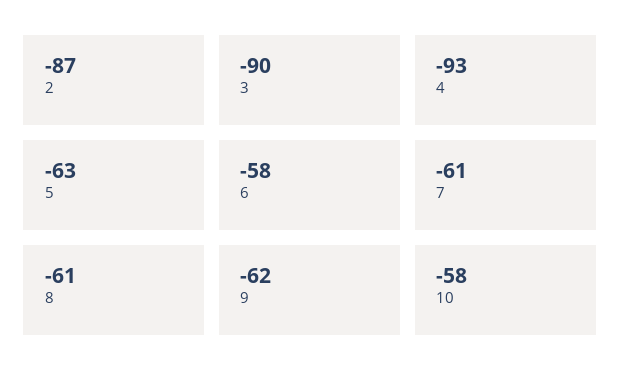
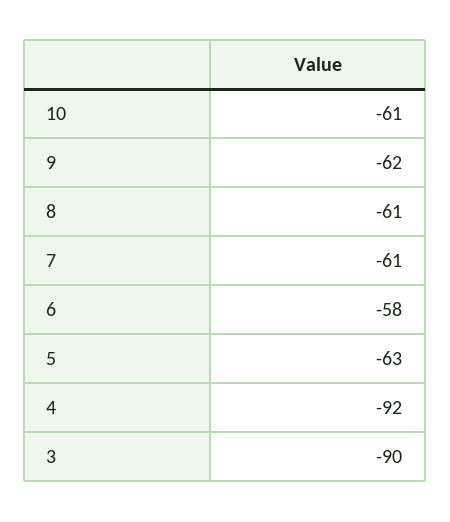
  {
-   "2": -87,
    "3": -90,
-   "4": -93,
+   "4": -92,
    "5": -63,
    "6": -58,
    "7": -61,
    "8": -61,
    "9": -62,
-   "10": -58
+   "10": -61
  }

